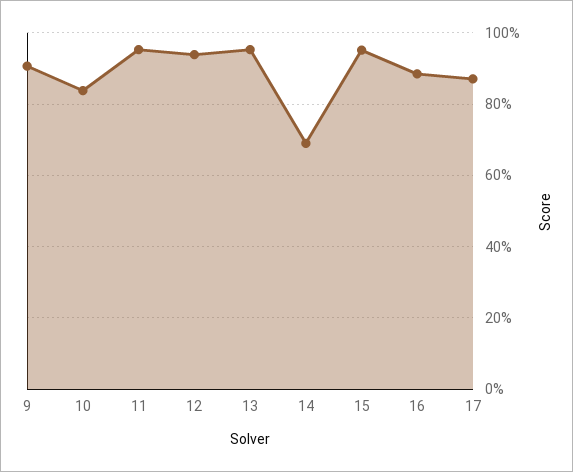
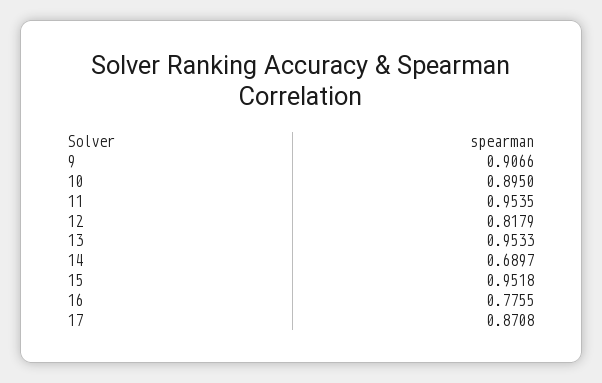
  {
    "9": 0.9066,
-   "10": 0.84,
+   "10": 0.895,
    "11": 0.9535,
-   "12": 0.94,
+   "12": 0.8179,
    "13": 0.9533,
    "14": 0.6897,
    "15": 0.9518,
-   "16": 0.88,
+   "16": 0.7755,
    "17": 0.8708
  }

